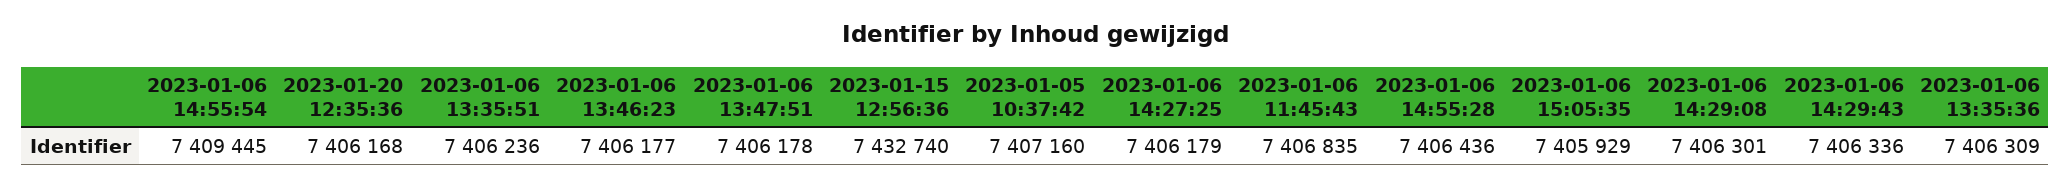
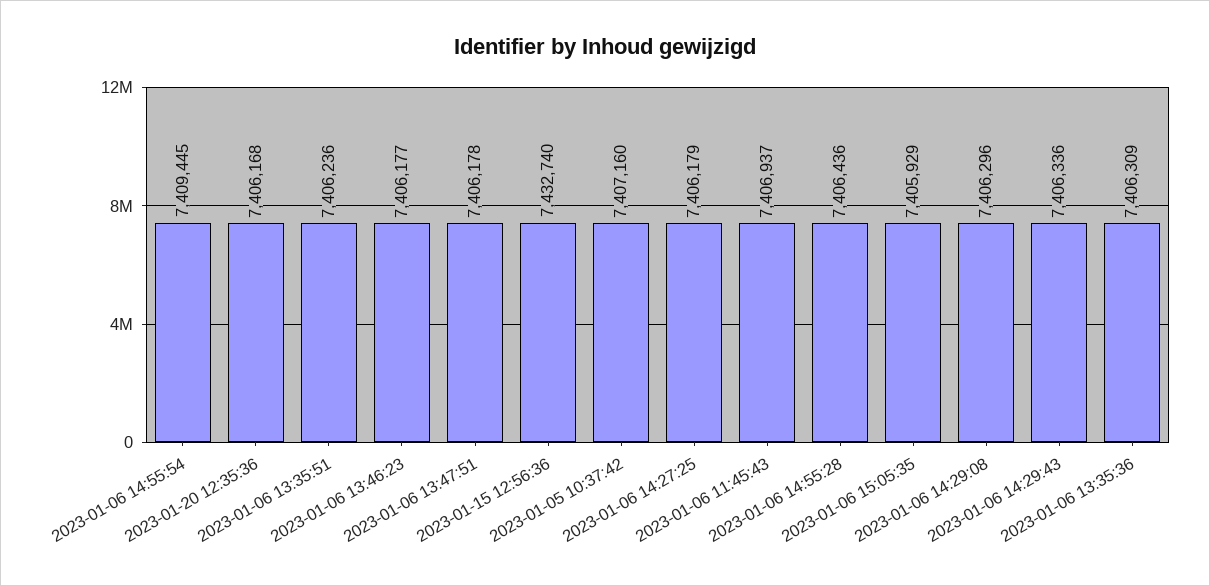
  {
    "2023-01-06 14:55:54": 7409445,
    "2023-01-20 12:35:36": 7406168,
    "2023-01-06 13:35:51": 7406236,
    "2023-01-06 13:46:23": 7406177,
    "2023-01-06 13:47:51": 7406178,
    "2023-01-15 12:56:36": 7432740,
    "2023-01-05 10:37:42": 7407160,
    "2023-01-06 14:27:25": 7406179,
-   "2023-01-06 11:45:43": 7406835,
+   "2023-01-06 11:45:43": 7406937,
    "2023-01-06 14:55:28": 7406436,
    "2023-01-06 15:05:35": 7405929,
-   "2023-01-06 14:29:08": 7406301,
+   "2023-01-06 14:29:08": 7406296,
    "2023-01-06 14:29:43": 7406336,
    "2023-01-06 13:35:36": 7406309
  }

